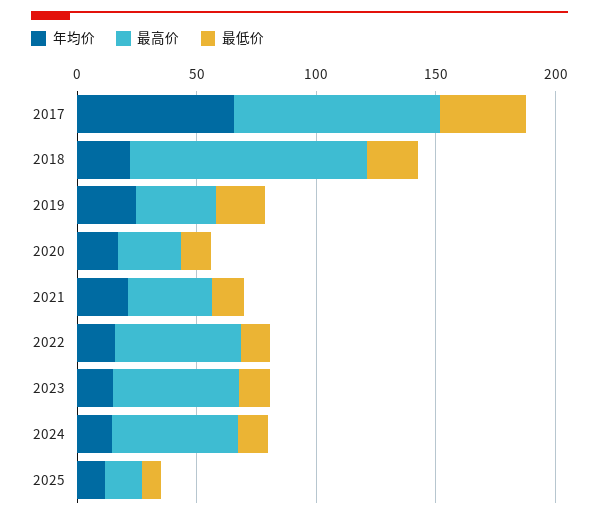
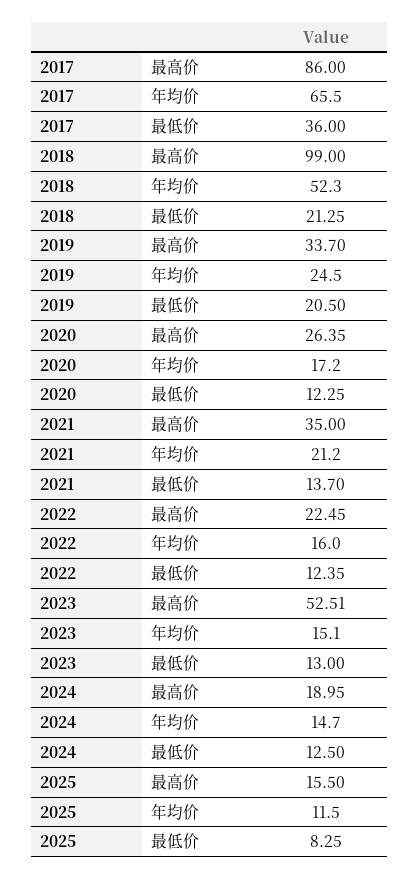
  {
    "年均价": {
      "2017": 65.5,
-     "2018": 20,
+     "2018": 52.3,
      "2019": 24.5,
      "2020": 17.2,
      "2021": 21.2,
      "2022": 16,
      "2023": 15.1,
      "2024": 14.7,
      "2025": 11.5
    },
    "最高价": {
      "2017": 86,
      "2018": 99,
      "2019": 33.7,
      "2020": 26.35,
      "2021": 35,
-     "2022": 50,
+     "2022": 22.45,
      "2023": 52.51,
-     "2024": 50,
+     "2024": 18.95,
      "2025": 15.5
    },
    "最低价": {
      "2017": 36,
      "2018": 21.25,
      "2019": 20.5,
      "2020": 12.25,
      "2021": 13.7,
      "2022": 12.35,
      "2023": 13,
      "2024": 12.5,
      "2025": 8.25
    }
  }

